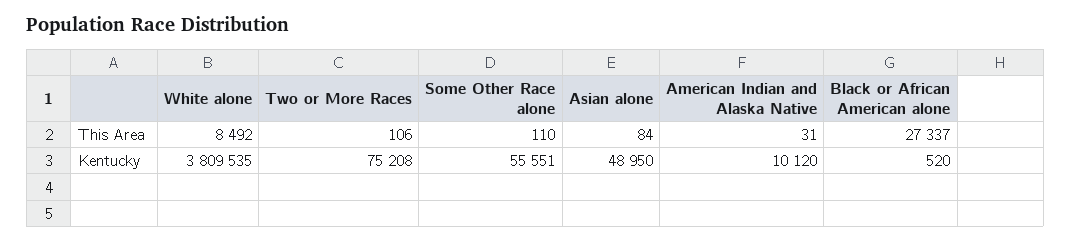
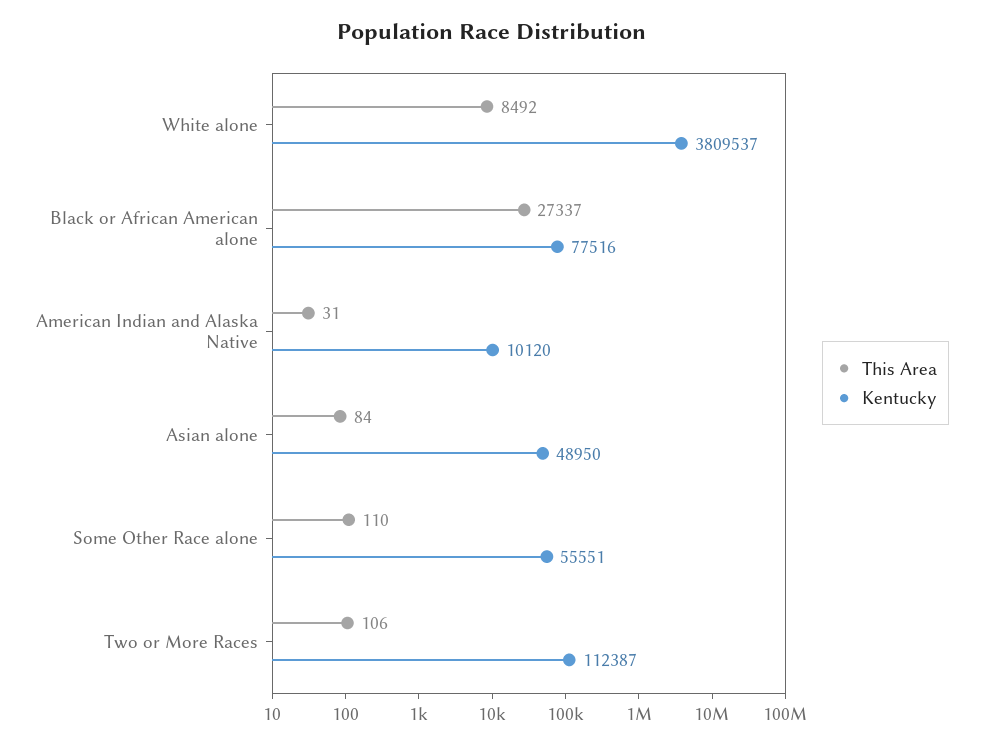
  {
    "This Area": {
      "White alone": 8492,
      "Two or More Races": 106,
      "Some Other Race alone": 110,
      "Asian alone": 84,
      "American Indian and Alaska Native": 31,
      "Black or African American alone": 27337
    },
    "Kentucky": {
-     "White alone": 3809535,
+     "White alone": 3809537,
-     "Two or More Races": 75208,
+     "Two or More Races": 112387,
      "Some Other Race alone": 55551,
      "Asian alone": 48950,
      "American Indian and Alaska Native": 10120,
-     "Black or African American alone": 520
+     "Black or African American alone": 77516
    }
  }

